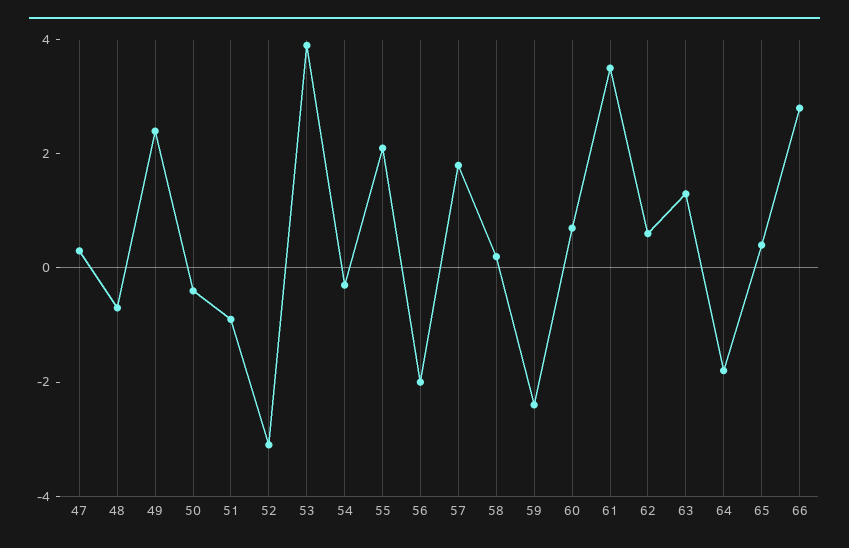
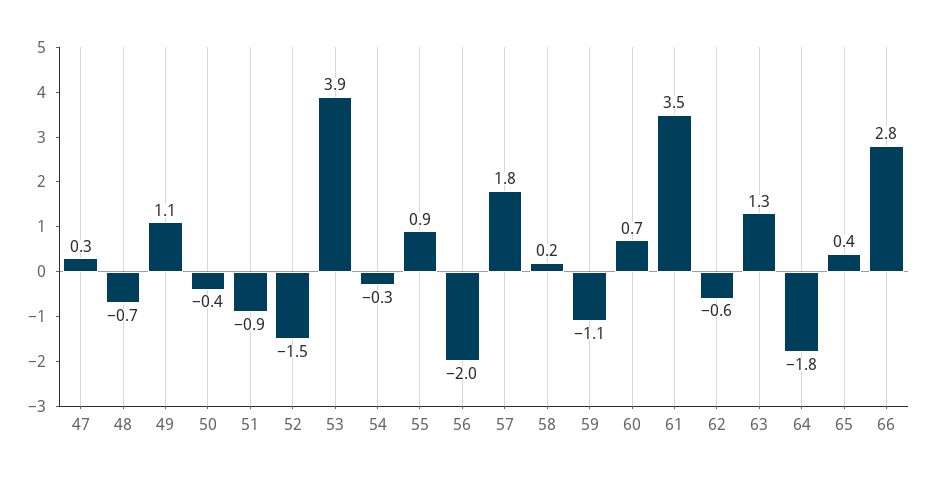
  {
    "47": 0.3,
    "48": -0.7,
-   "49": 2.5,
+   "49": 1.1,
    "50": -0.4,
    "51": -0.9,
-   "52": -3,
+   "52": -1.5,
    "53": 3.9,
    "54": -0.3,
-   "55": 2,
+   "55": 0.9,
    "56": -2,
    "57": 1.8,
    "58": 0.2,
-   "59": -2.5,
+   "59": -1.1,
    "60": 0.7,
    "61": 3.5,
-   "62": 0.5,
+   "62": -0.6,
    "63": 1.3,
    "64": -1.8,
    "65": 0.4,
    "66": 2.8
  }

